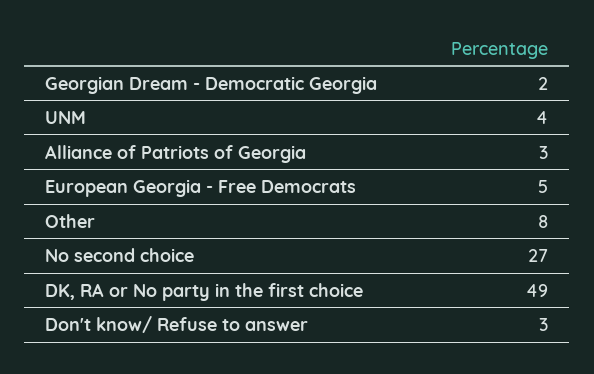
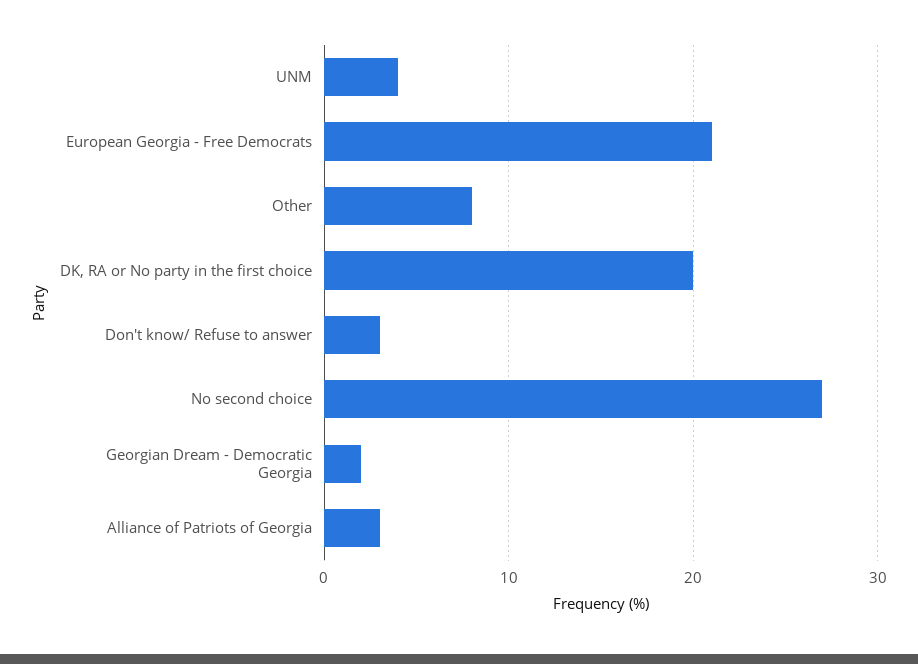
  {
    "Georgian Dream - Democratic Georgia": 2,
    "UNM": 4,
    "Alliance of Patriots of Georgia": 3,
-   "European Georgia - Free Democrats": 5,
+   "European Georgia - Free Democrats": 21,
    "Other": 8,
    "No second choice": 27,
-   "DK, RA or No party in the first choice": 49,
+   "DK, RA or No party in the first choice": 20,
    "Don't know/ Refuse to answer": 3
  }

